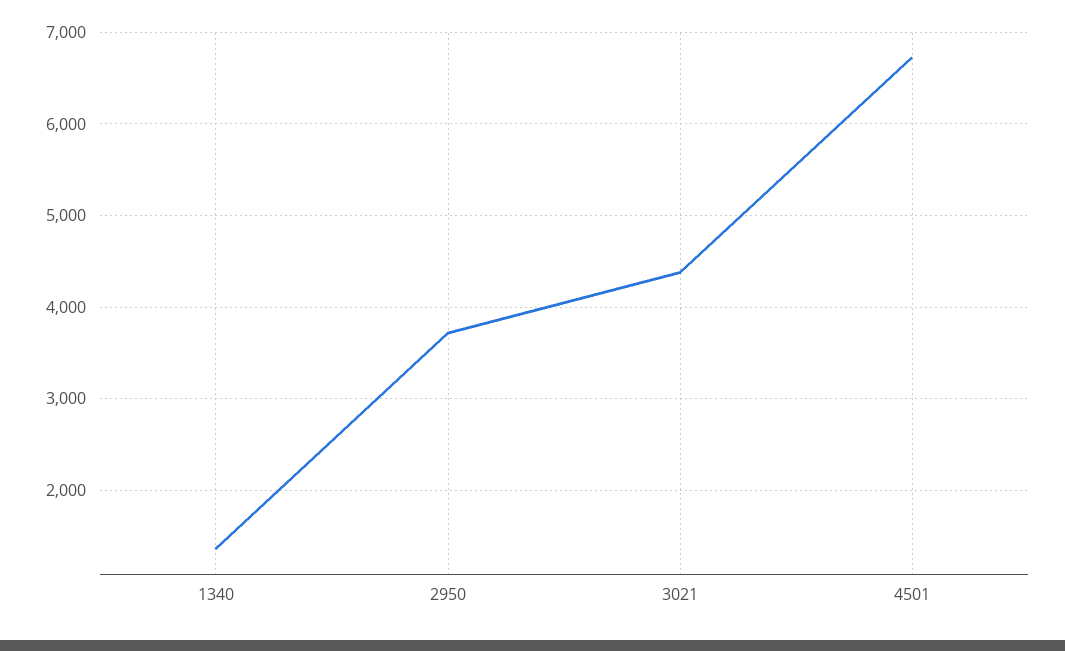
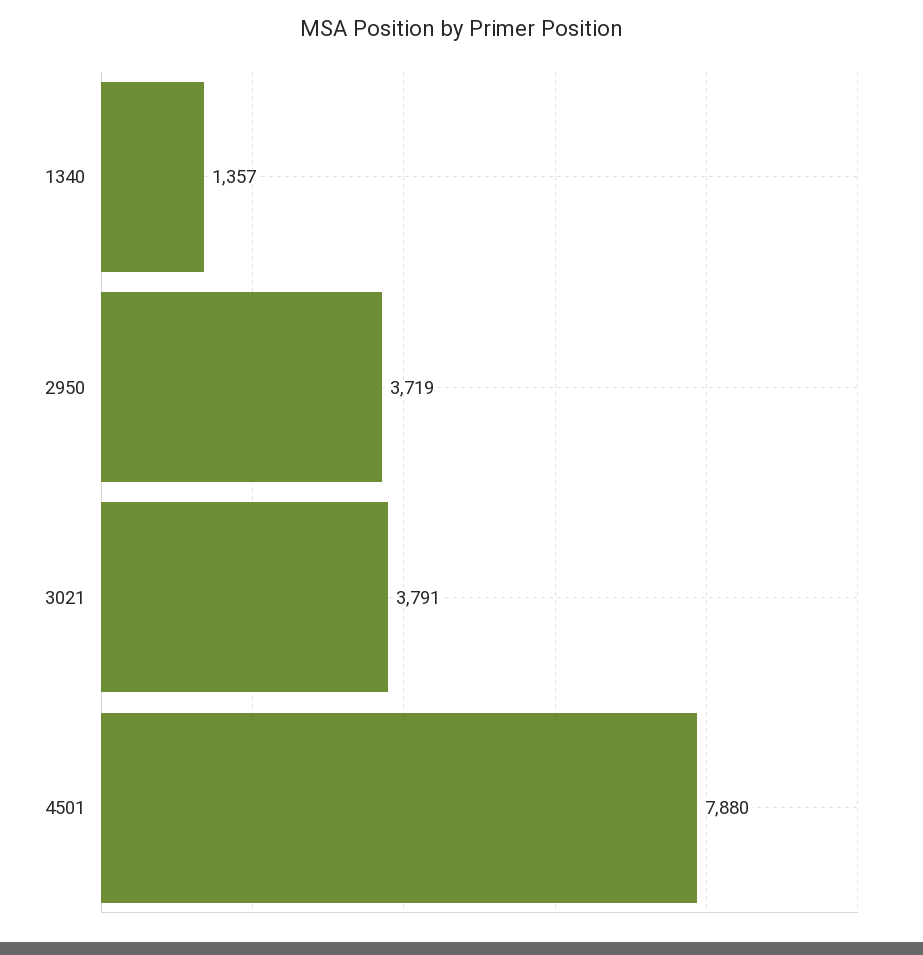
  {
    "1340": 1357,
    "2950": 3719,
-   "3021": 4400,
+   "3021": 3791,
-   "4501": 6700
+   "4501": 7880
  }

